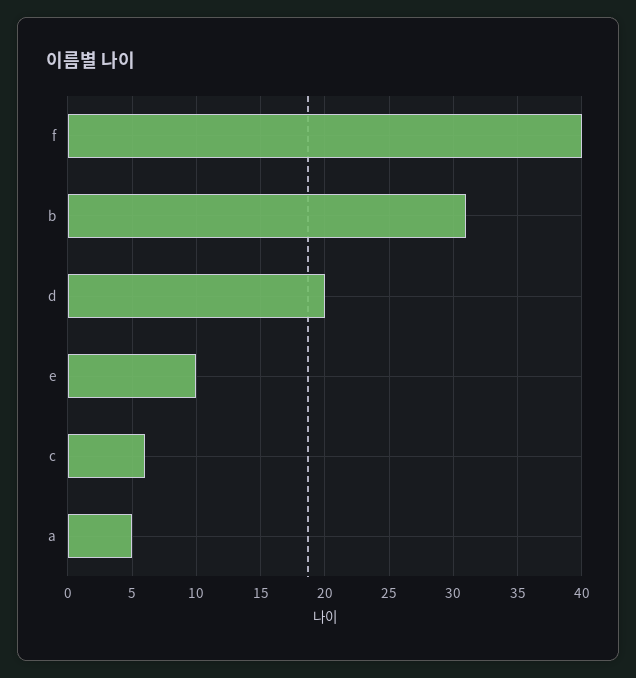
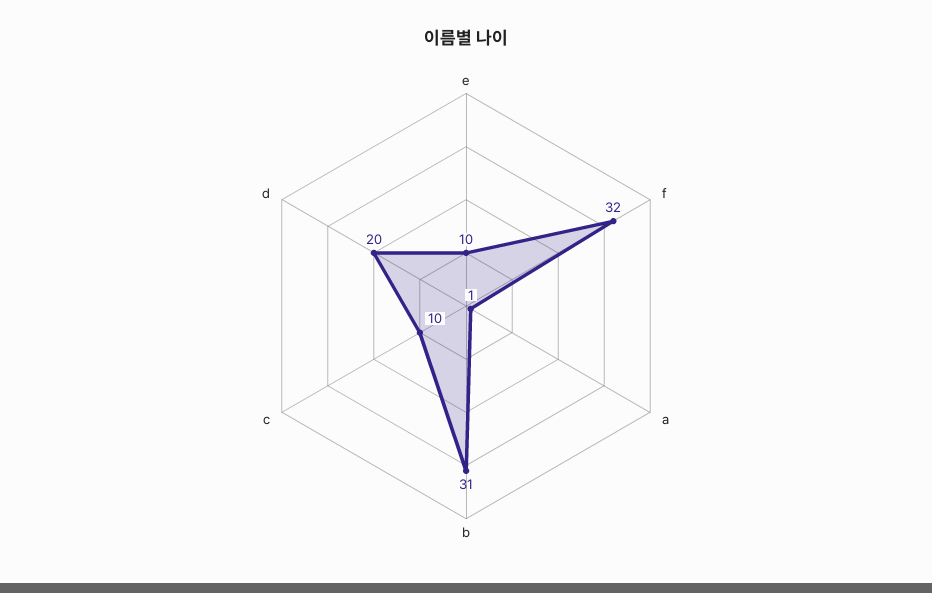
  {
-   "f": 40,
+   "f": 32,
    "b": 31,
    "d": 20,
    "e": 10,
-   "c": 6,
+   "c": 10,
-   "a": 5
+   "a": 1
  }

